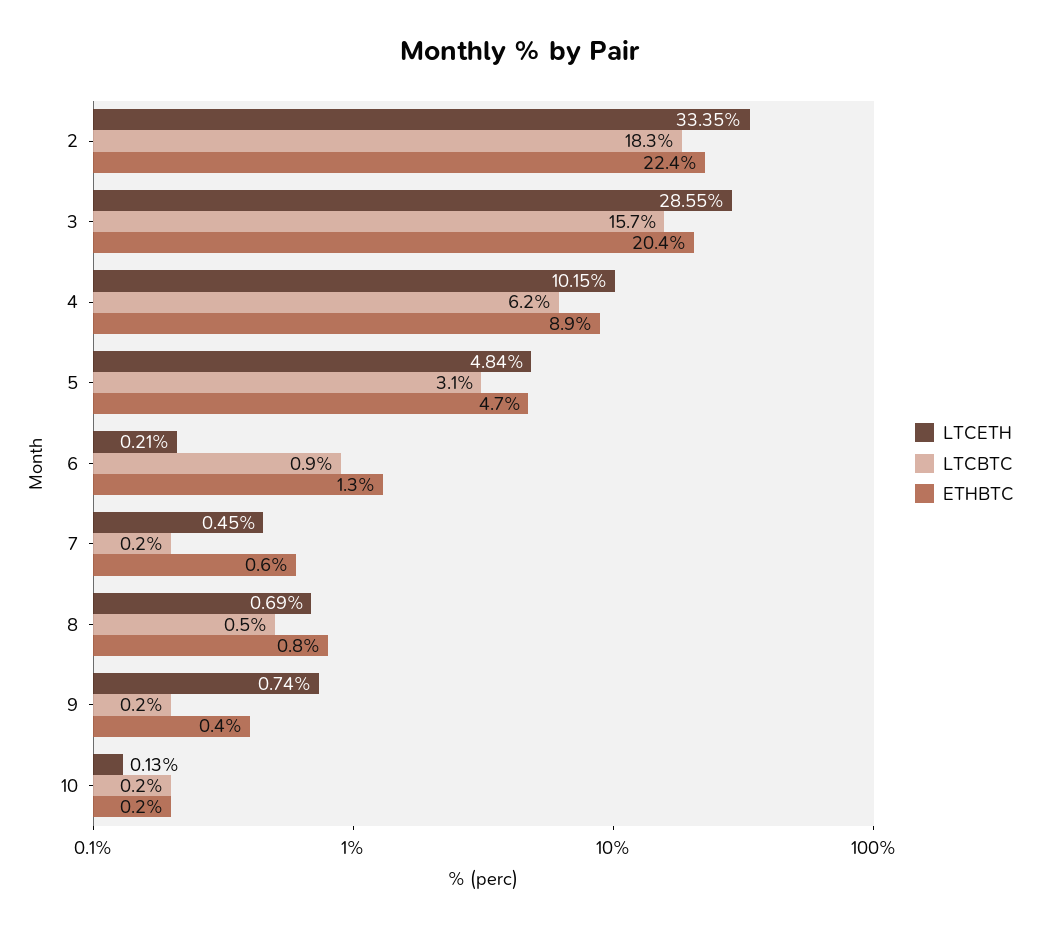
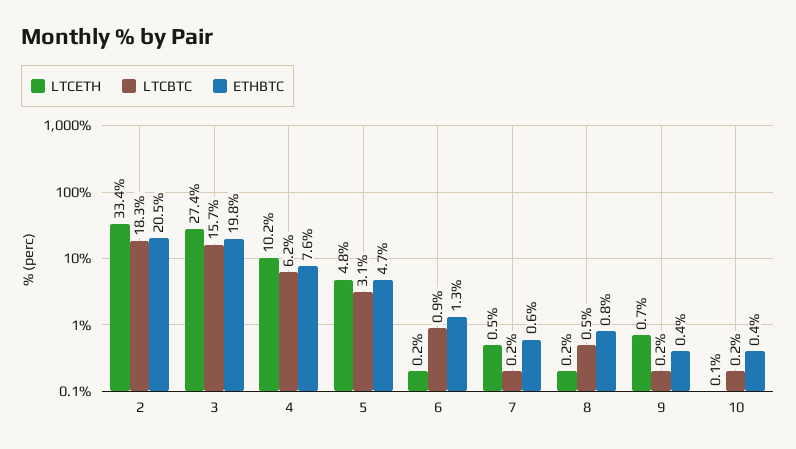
  {
    "LTCETH": {
      "2": 33.35,
-     "3": 28.55,
+     "3": 27.4,
      "4": 10.15,
      "5": 4.84,
      "6": 0.21,
      "7": 0.45,
-     "8": 0.69,
+     "8": 0.2,
      "9": 0.74,
      "10": 0.13
    },
    "LTCBTC": {
      "2": 18.3,
      "3": 15.7,
      "4": 6.2,
      "5": 3.1,
      "6": 0.9,
      "7": 0.2,
      "8": 0.5,
      "9": 0.2,
      "10": 0.2
    },
    "ETHBTC": {
-     "2": 22.4,
+     "2": 20.5,
-     "3": 20.4,
+     "3": 19.8,
-     "4": 8.9,
+     "4": 7.6,
      "5": 4.7,
      "6": 1.3,
      "7": 0.6,
      "8": 0.8,
      "9": 0.4,
-     "10": 0.2
+     "10": 0.4
    }
  }

